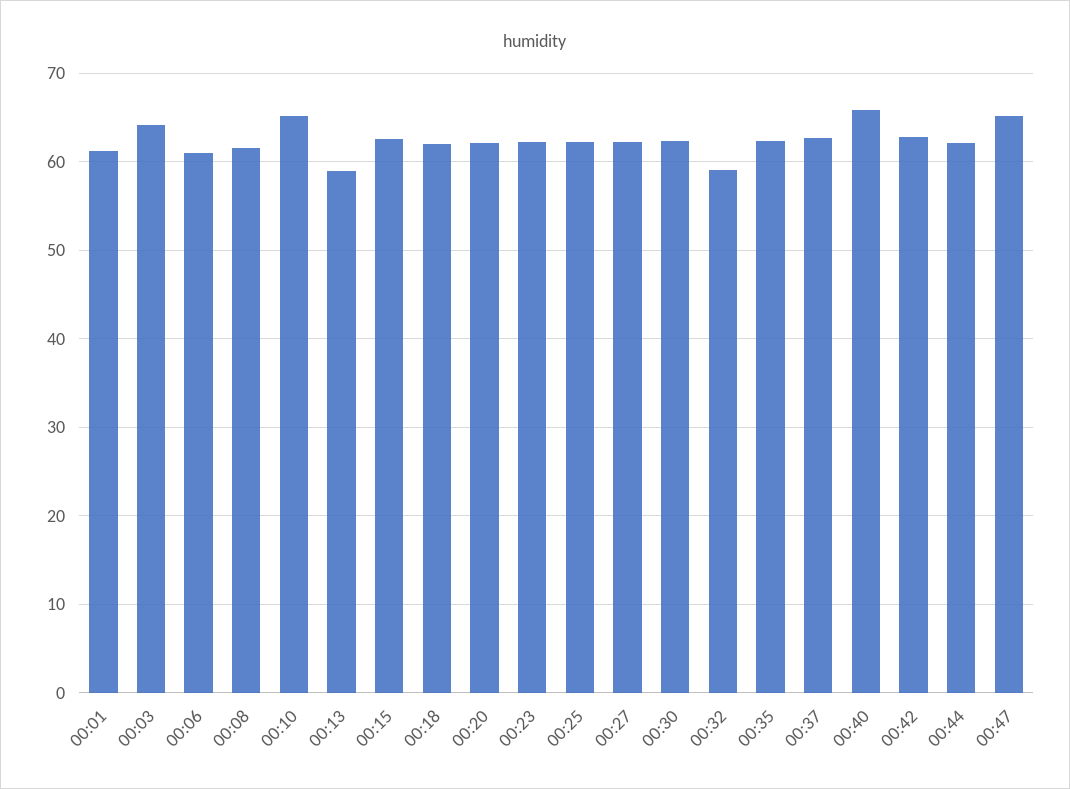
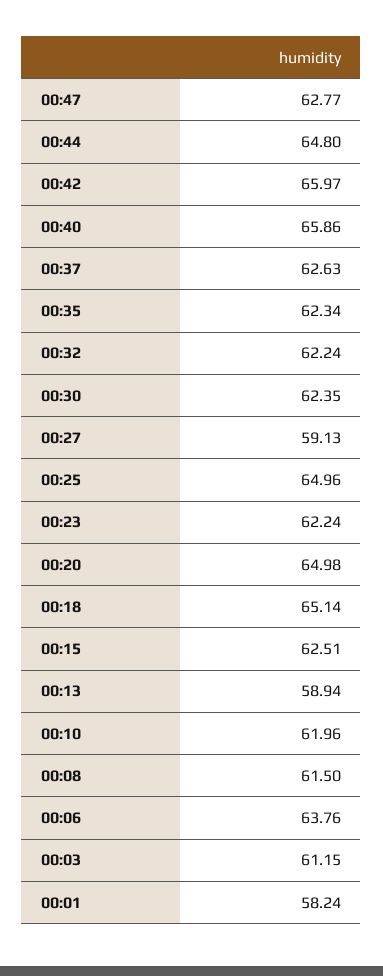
  {
-   "00:01": 61,
+   "00:01": 58.24,
-   "00:03": 64,
+   "00:03": 61.15,
-   "00:06": 61,
+   "00:06": 63.76,
    "00:08": 61.5,
-   "00:10": 65,
+   "00:10": 61.96,
    "00:13": 58.94,
    "00:15": 62.51,
-   "00:18": 62,
+   "00:18": 65.14,
-   "00:20": 62,
+   "00:20": 64.98,
    "00:23": 62.24,
-   "00:25": 62,
+   "00:25": 64.96,
-   "00:27": 62,
+   "00:27": 59.13,
    "00:30": 62.35,
-   "00:32": 59,
+   "00:32": 62.24,
    "00:35": 62.34,
    "00:37": 62.63,
    "00:40": 65.86,
-   "00:42": 63,
+   "00:42": 65.97,
-   "00:44": 62,
+   "00:44": 64.8,
-   "00:47": 65
+   "00:47": 62.77
  }

